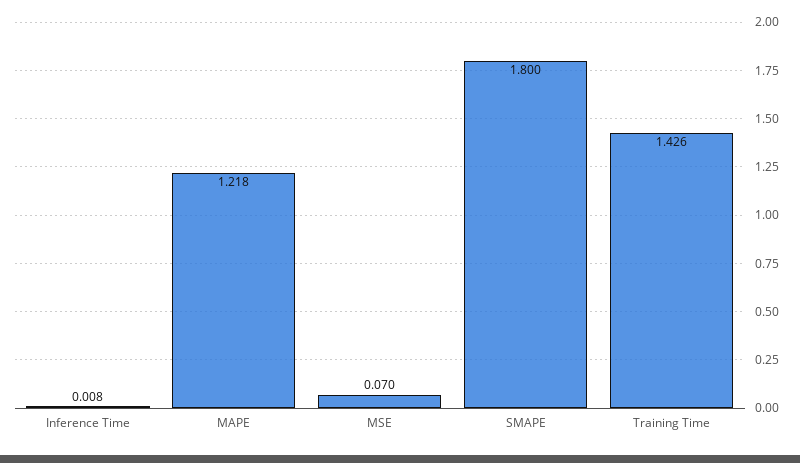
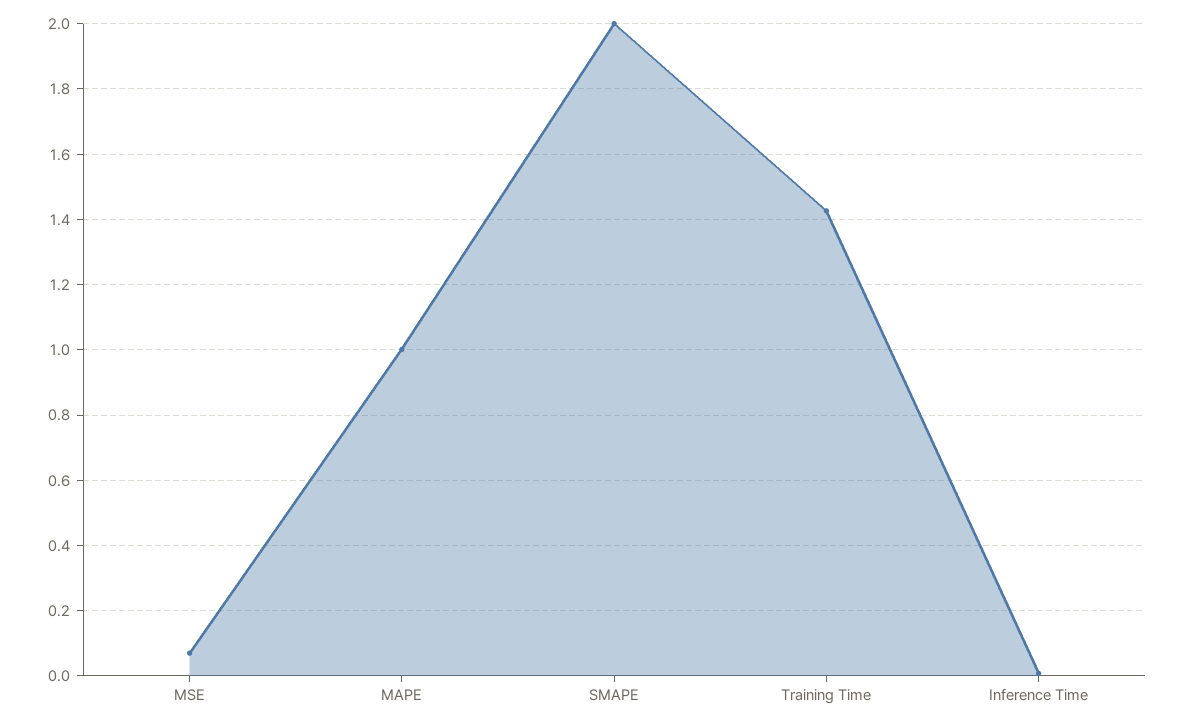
  {
    "Inference Time": 0.008,
-   "MAPE": 1.218,
+   "MAPE": 1,
    "MSE": 0.07,
-   "SMAPE": 1.8,
+   "SMAPE": 2,
    "Training Time": 1.426
  }

